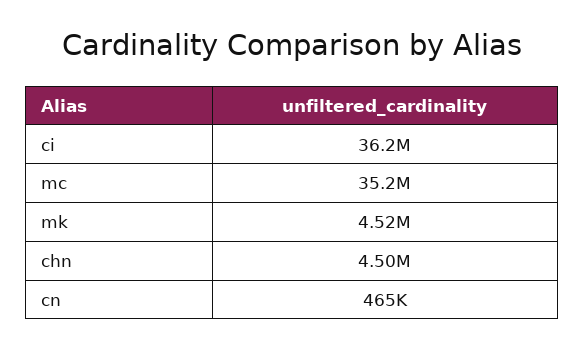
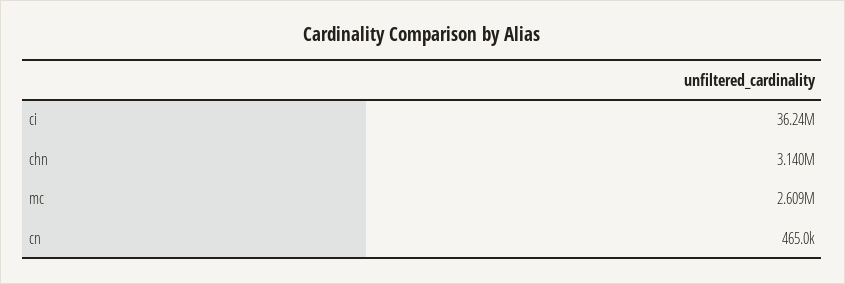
  {
    "ci": 36240000,
-   "mc": 35200000,
+   "mc": 2609000,
-   "mk": 4520000,
-   "chn": 4500000,
+   "chn": 3140000,
    "cn": 465000
  }

